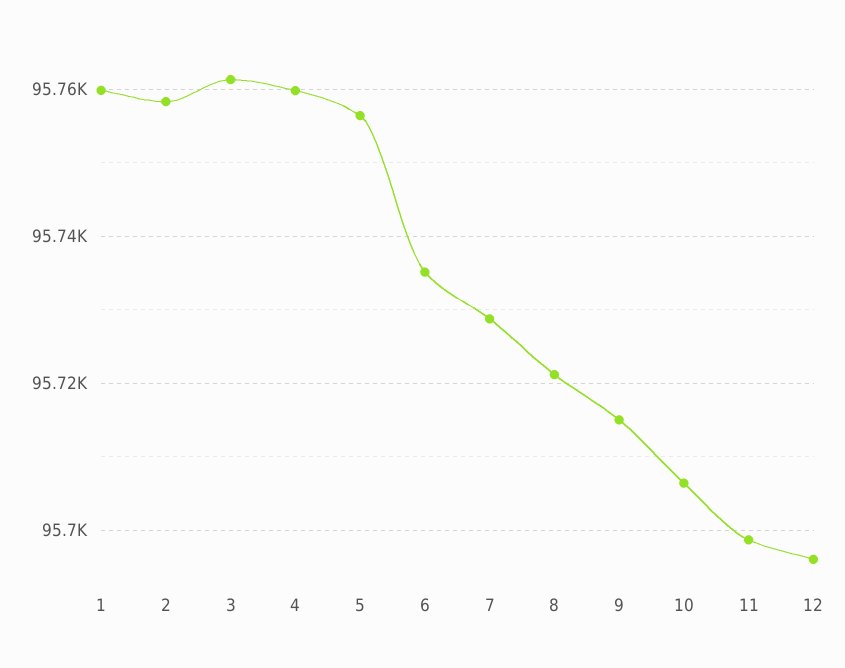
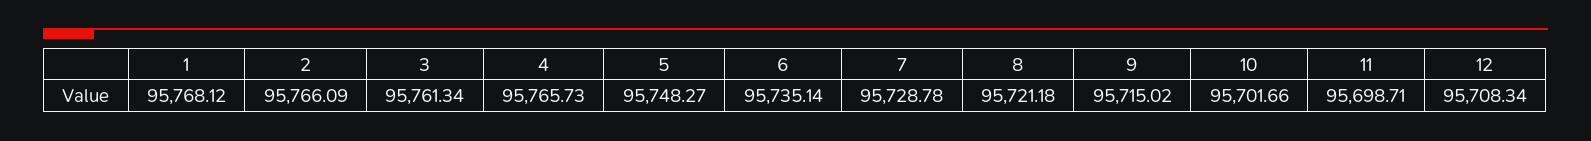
  {
-   "1": 95760,
+   "1": 95768.12,
-   "2": 95758,
+   "2": 95766.09,
    "3": 95761.34,
-   "4": 95760,
+   "4": 95765.73,
-   "5": 95756,
+   "5": 95748.27,
    "6": 95735.14,
    "7": 95728.78,
    "8": 95721.18,
    "9": 95715.02,
-   "10": 95706,
+   "10": 95701.66,
    "11": 95698.71,
-   "12": 95696
+   "12": 95708.34
  }

